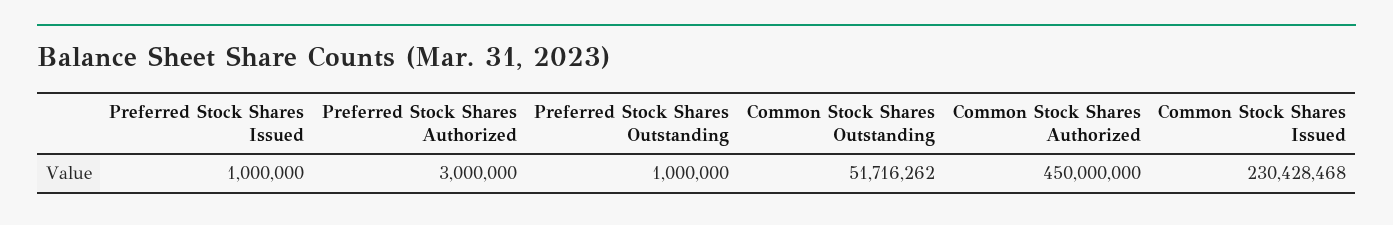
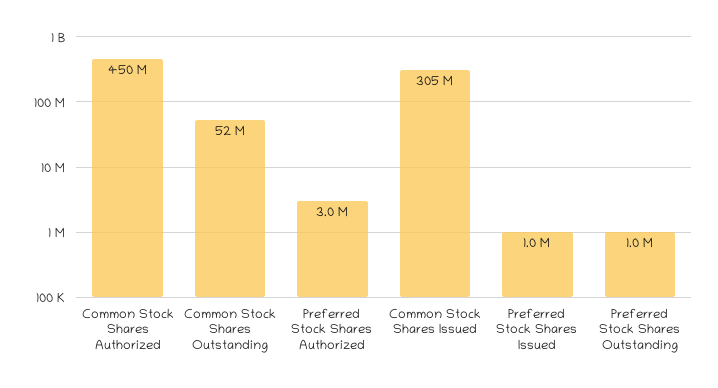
  {
    "Preferred Stock Shares Issued": 1000000,
    "Preferred Stock Shares Authorized": 3000000,
    "Preferred Stock Shares Outstanding": 1000000,
    "Common Stock Shares Outstanding": 51716262,
    "Common Stock Shares Authorized": 450000000,
-   "Common Stock Shares Issued": 230428468
+   "Common Stock Shares Issued": 305000000
  }

